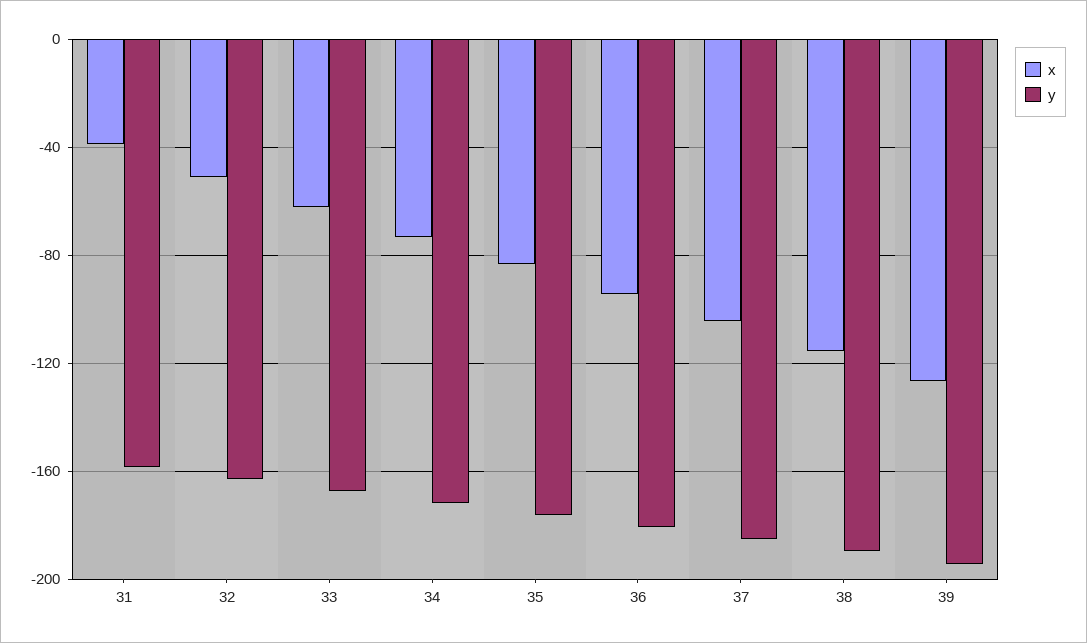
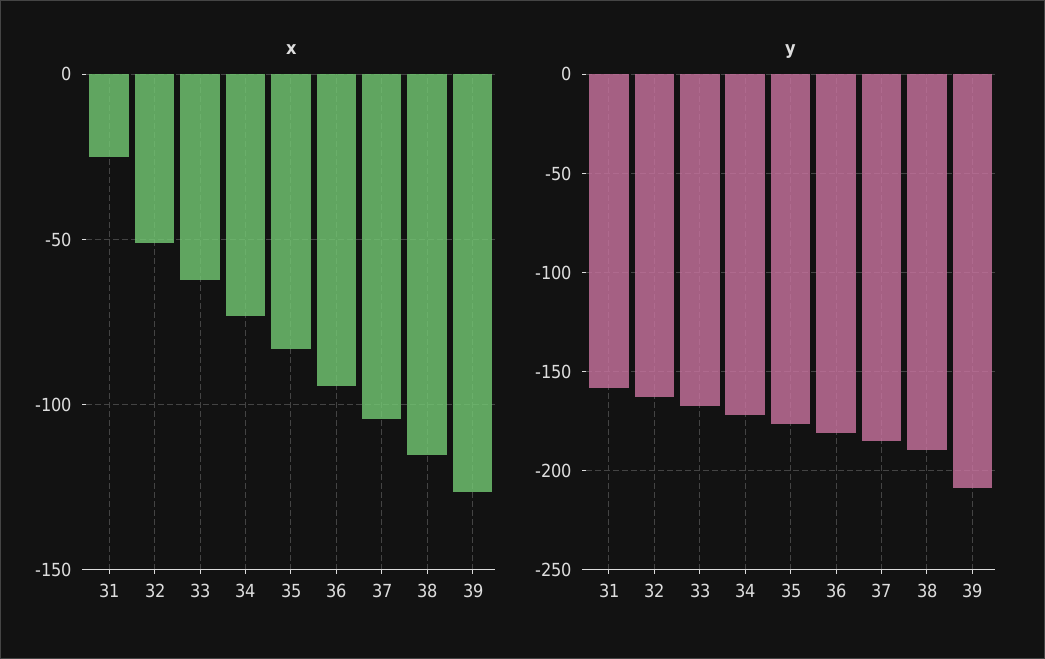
  {
    "x": {
-     "31": -40,
+     "31": -25,
      "32": -50,
      "33": -60,
      "34": -75,
      "35": -85,
      "36": -95,
      "37": -105,
      "38": -115,
      "39": -125
    },
    "y": {
      "31": -160,
      "32": -165,
      "33": -165,
      "34": -170,
      "35": -175,
      "36": -180,
      "37": -185,
      "38": -190,
-     "39": -195
+     "39": -210
    }
  }

